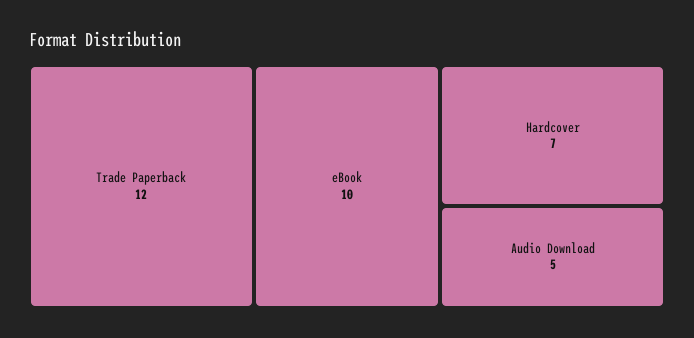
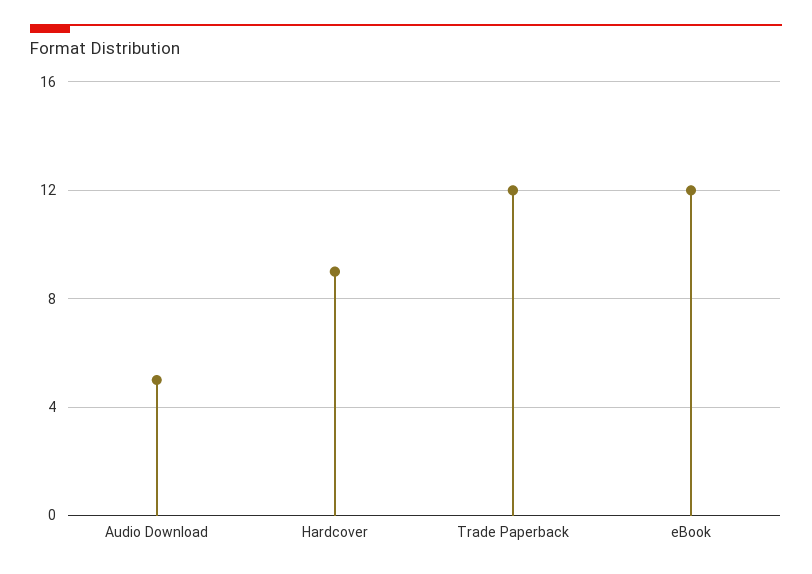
  {
    "Trade Paperback": 12,
-   "eBook": 10,
+   "eBook": 12,
-   "Hardcover": 7,
+   "Hardcover": 9,
    "Audio Download": 5
  }

